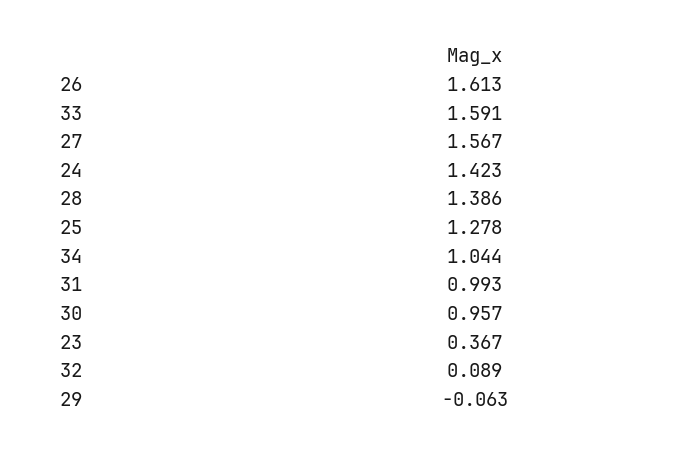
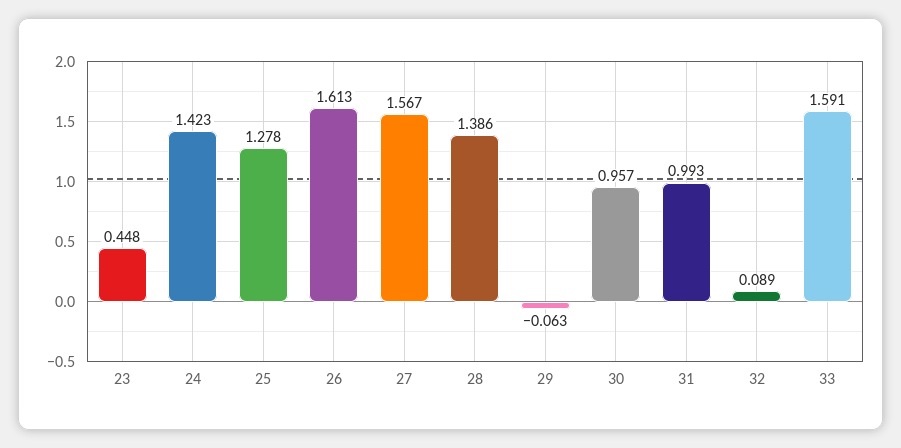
  {
    "26": 1.613,
    "33": 1.591,
    "27": 1.567,
    "24": 1.423,
    "28": 1.386,
    "25": 1.278,
-   "34": 1.044,
    "31": 0.993,
    "30": 0.957,
-   "23": 0.367,
+   "23": 0.448,
    "32": 0.089,
    "29": -0.063
  }

